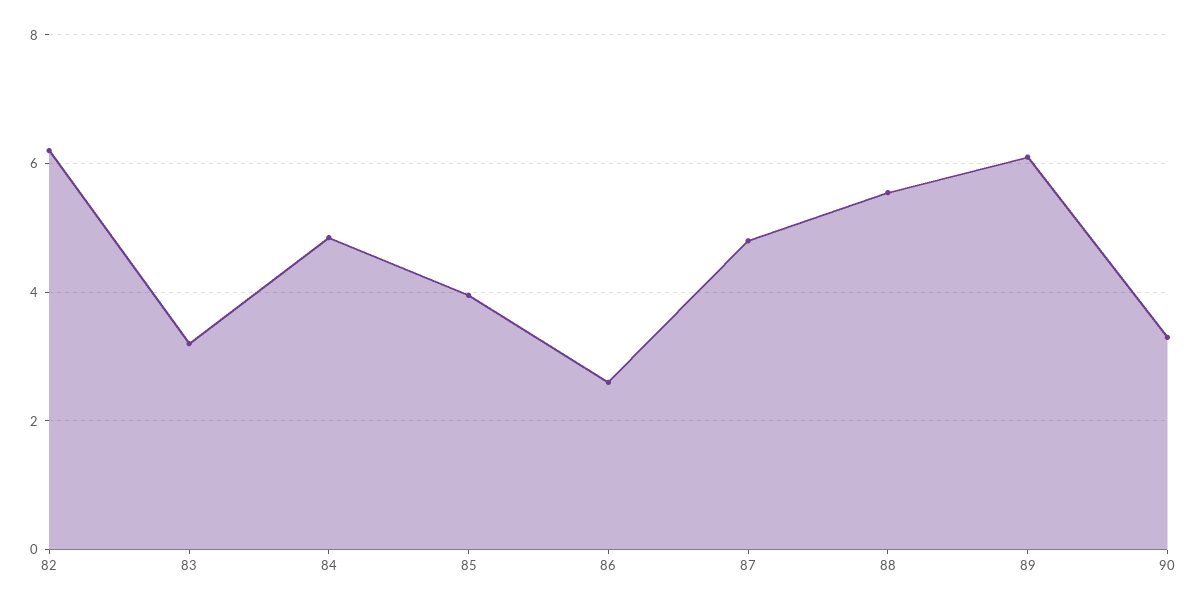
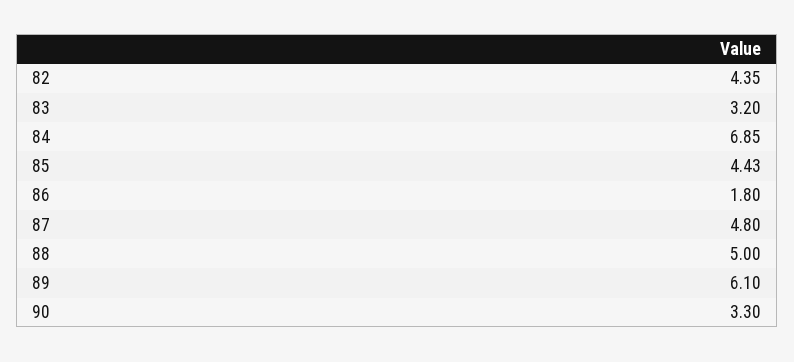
  {
-   "82": 6.2,
+   "82": 4.35,
    "83": 3.2,
-   "84": 4.8,
+   "84": 6.85,
-   "85": 4,
+   "85": 4.43,
-   "86": 2.6,
+   "86": 1.8,
    "87": 4.8,
-   "88": 5.6,
+   "88": 5,
    "89": 6.1,
    "90": 3.3
  }

